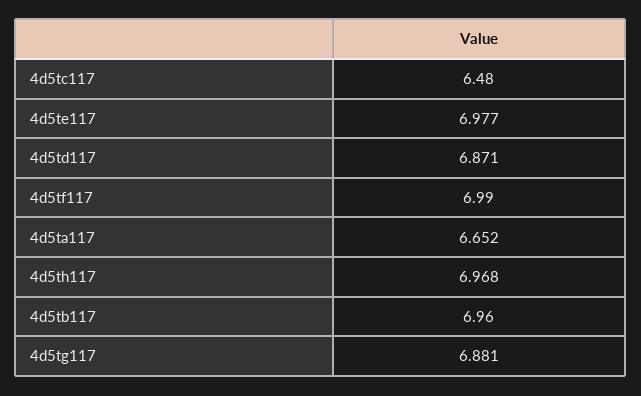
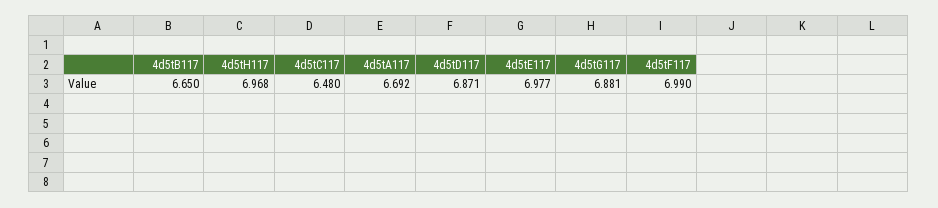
  {
    "4d5tc117": 6.48,
    "4d5te117": 6.977,
    "4d5td117": 6.871,
    "4d5tf117": 6.99,
-   "4d5ta117": 6.652,
+   "4d5ta117": 6.692,
    "4d5th117": 6.968,
-   "4d5tb117": 6.96,
+   "4d5tb117": 6.65,
    "4d5tg117": 6.881
  }

